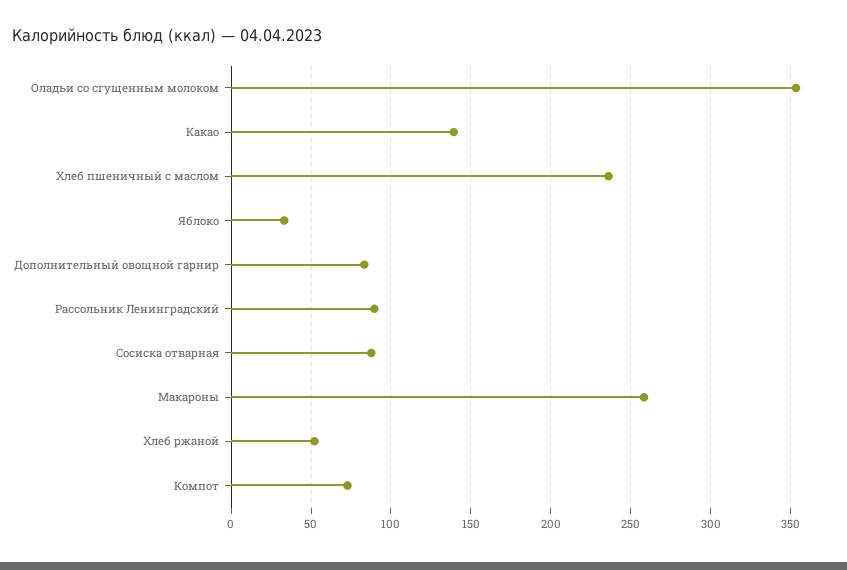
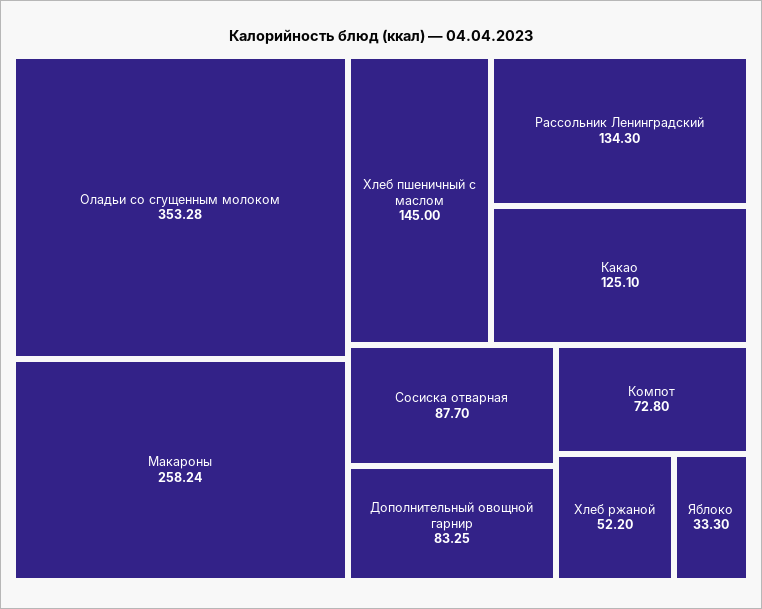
  {
    "Оладьи со сгущенным молоком": 353.28,
-   "Какао": 140,
+   "Какао": 125.1,
-   "Хлеб пшеничный с маслом": 235,
+   "Хлеб пшеничный с маслом": 145,
    "Яблоко": 33.3,
    "Дополнительный овощной гарнир": 83.25,
-   "Рассольник Ленинградский": 90,
+   "Рассольник Ленинградский": 134.3,
    "Сосиска отварная": 87.7,
    "Макароны": 258.24,
    "Хлеб ржаной": 52.2,
    "Компот": 72.8
  }

